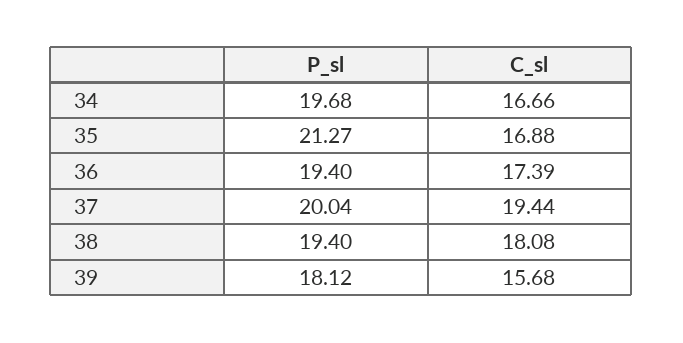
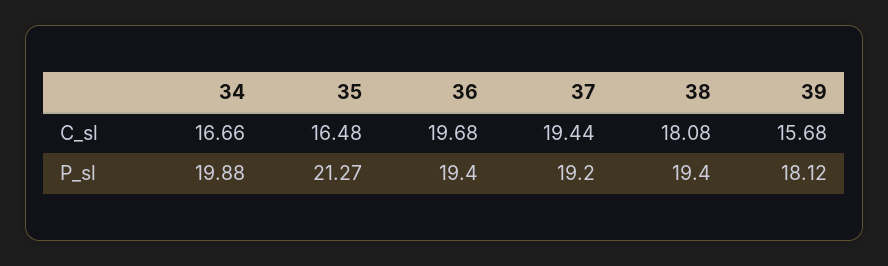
  {
    "P_sl": {
-     "34": 19.68,
+     "34": 19.88,
      "35": 21.27,
      "36": 19.4,
-     "37": 20.04,
+     "37": 19.2,
      "38": 19.4,
      "39": 18.12
    },
    "C_sl": {
      "34": 16.66,
-     "35": 16.88,
+     "35": 16.48,
-     "36": 17.39,
+     "36": 19.68,
      "37": 19.44,
      "38": 18.08,
      "39": 15.68
    }
  }

